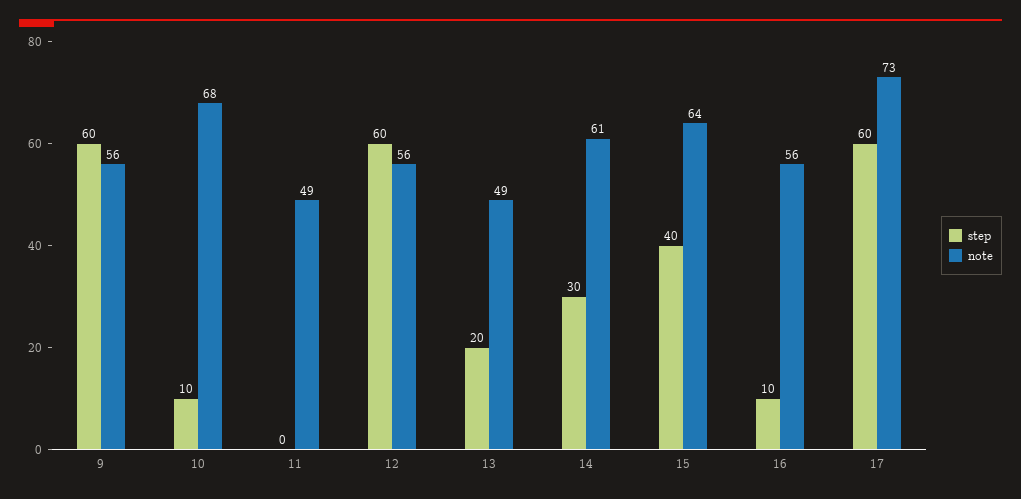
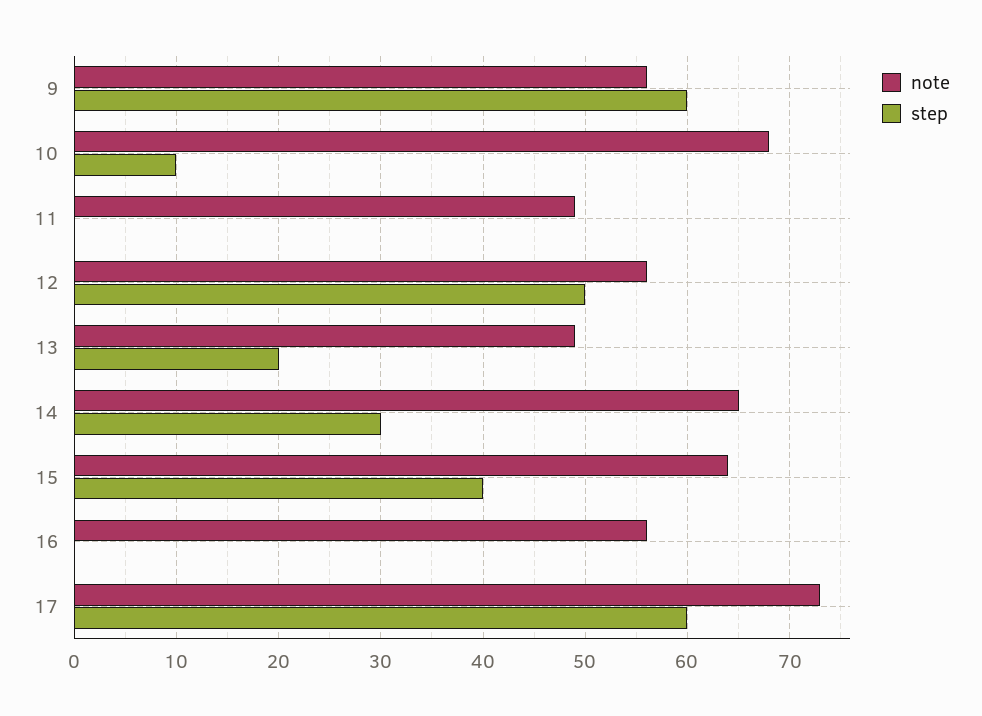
  {
    "step": {
      "9": 60,
      "10": 10,
      "11": 0,
-     "12": 60,
+     "12": 50,
      "13": 20,
      "14": 30,
      "15": 40,
-     "16": 10,
+     "16": 0,
      "17": 60
    },
    "note": {
      "9": 56,
      "10": 68,
      "11": 49,
      "12": 56,
      "13": 49,
-     "14": 61,
+     "14": 65,
      "15": 64,
      "16": 56,
      "17": 73
    }
  }

